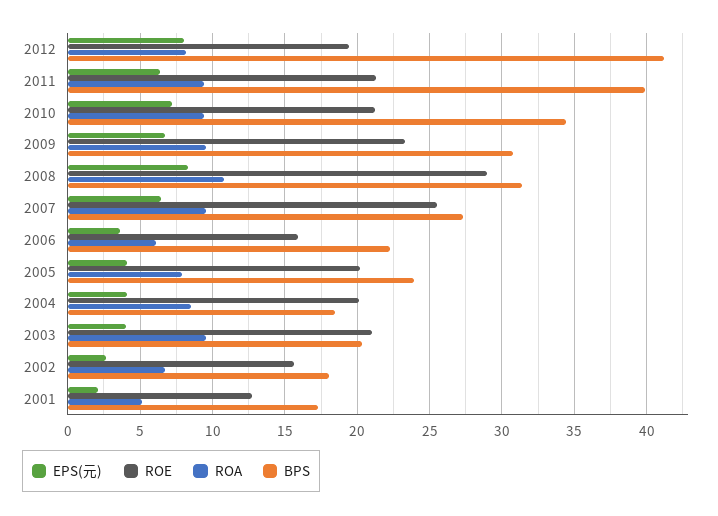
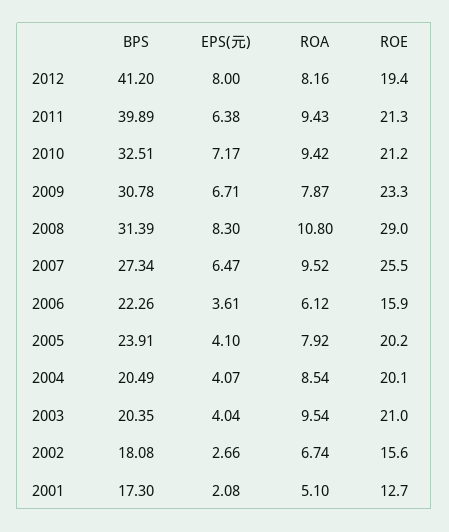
  {
    "EPS(元)": {
      "2012": 8,
      "2011": 6.38,
      "2010": 7.17,
      "2009": 6.71,
      "2008": 8.3,
      "2007": 6.47,
      "2006": 3.61,
      "2005": 4.1,
      "2004": 4.07,
      "2003": 4.04,
      "2002": 2.66,
      "2001": 2.08
    },
    "ROE": {
      "2012": 19.4,
      "2011": 21.3,
      "2010": 21.2,
      "2009": 23.3,
      "2008": 29,
      "2007": 25.5,
      "2006": 15.9,
      "2005": 20.2,
      "2004": 20.1,
      "2003": 21,
      "2002": 15.6,
      "2001": 12.7
    },
    "ROA": {
      "2012": 8.16,
      "2011": 9.43,
      "2010": 9.42,
-     "2009": 9.5,
+     "2009": 7.87,
      "2008": 10.8,
      "2007": 9.52,
      "2006": 6.12,
      "2005": 7.92,
      "2004": 8.54,
      "2003": 9.54,
      "2002": 6.74,
      "2001": 5.1
    },
    "BPS": {
      "2012": 41.2,
      "2011": 39.89,
-     "2010": 34.5,
+     "2010": 32.51,
      "2009": 30.78,
      "2008": 31.39,
      "2007": 27.34,
      "2006": 22.26,
      "2005": 23.91,
-     "2004": 18.5,
+     "2004": 20.49,
      "2003": 20.35,
      "2002": 18.08,
      "2001": 17.3
    }
  }

